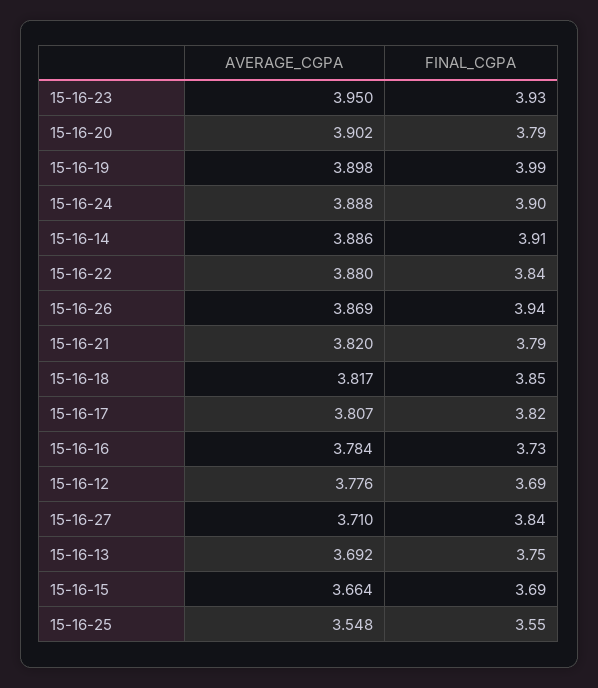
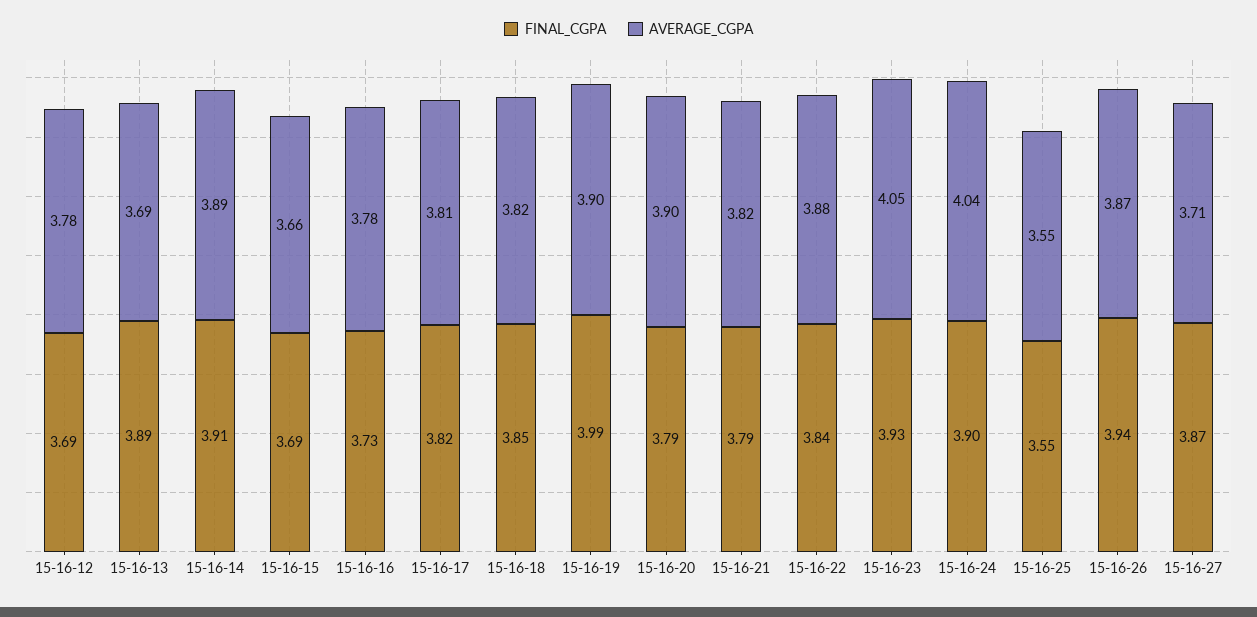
  {
    "AVERAGE_CGPA": {
-     "15-16-23": 3.95,
+     "15-16-23": 4.05,
      "15-16-20": 3.902,
      "15-16-19": 3.898,
-     "15-16-24": 3.888,
+     "15-16-24": 4.04,
      "15-16-14": 3.886,
      "15-16-22": 3.88,
      "15-16-26": 3.869,
      "15-16-21": 3.82,
      "15-16-18": 3.817,
      "15-16-17": 3.807,
      "15-16-16": 3.784,
      "15-16-12": 3.776,
      "15-16-27": 3.71,
      "15-16-13": 3.692,
      "15-16-15": 3.664,
      "15-16-25": 3.548
    },
    "FINAL_CGPA": {
      "15-16-23": 3.93,
      "15-16-20": 3.79,
      "15-16-19": 3.99,
      "15-16-24": 3.9,
      "15-16-14": 3.91,
      "15-16-22": 3.84,
      "15-16-26": 3.94,
      "15-16-21": 3.79,
      "15-16-18": 3.85,
      "15-16-17": 3.82,
      "15-16-16": 3.73,
      "15-16-12": 3.69,
-     "15-16-27": 3.84,
+     "15-16-27": 3.87,
-     "15-16-13": 3.75,
+     "15-16-13": 3.89,
      "15-16-15": 3.69,
      "15-16-25": 3.55
    }
  }

